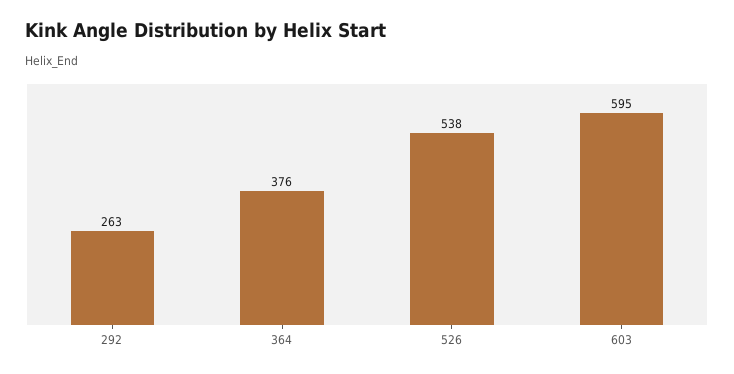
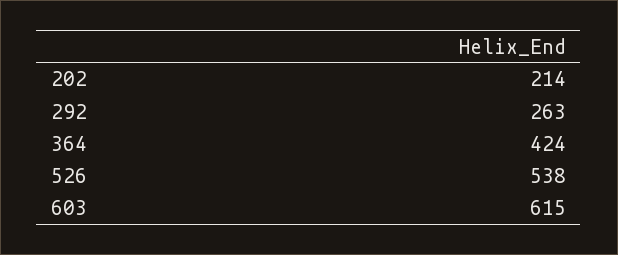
  {
    "292": 263,
-   "364": 376,
+   "364": 424,
    "526": 538,
-   "603": 595
+   "603": 615,
+   "202": 214
  }

